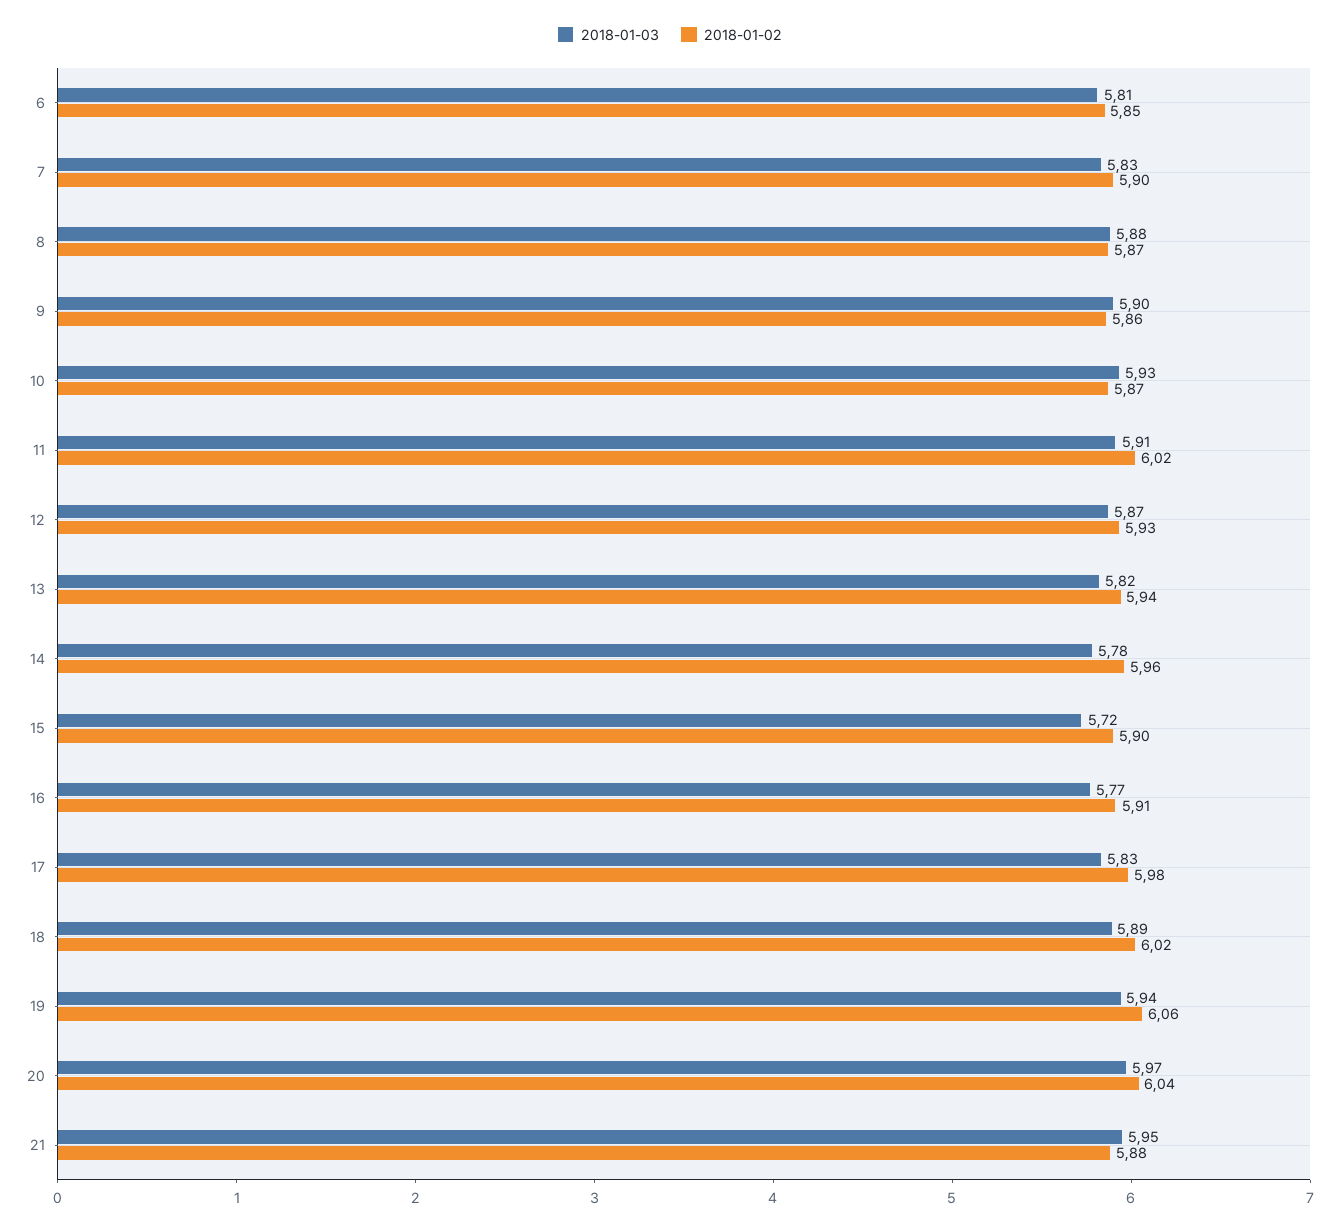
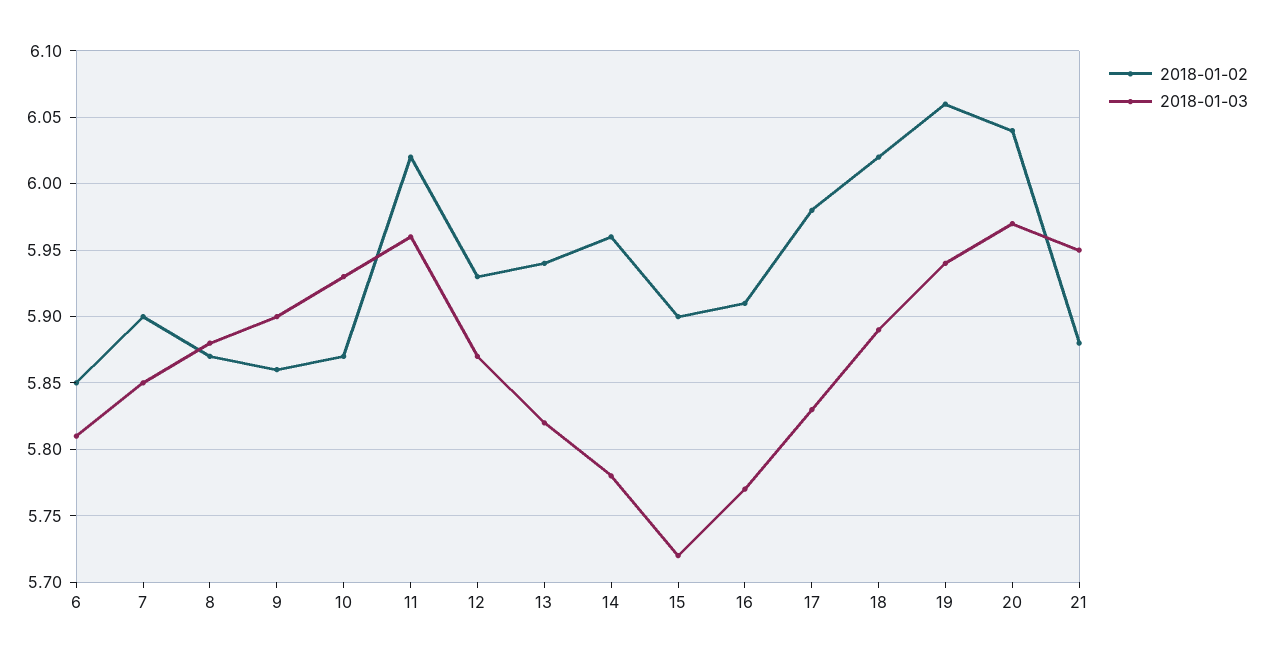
  {
    "2018-01-03": {
      "6": 5.81,
-     "7": 5.83,
+     "7": 5.85,
      "8": 5.88,
      "9": 5.9,
      "10": 5.93,
-     "11": 5.91,
+     "11": 5.96,
      "12": 5.87,
      "13": 5.82,
      "14": 5.78,
      "15": 5.72,
      "16": 5.77,
      "17": 5.83,
      "18": 5.89,
      "19": 5.94,
      "20": 5.97,
      "21": 5.95
    },
    "2018-01-02": {
      "6": 5.85,
      "7": 5.9,
      "8": 5.87,
      "9": 5.86,
      "10": 5.87,
      "11": 6.02,
      "12": 5.93,
      "13": 5.94,
      "14": 5.96,
      "15": 5.9,
      "16": 5.91,
      "17": 5.98,
      "18": 6.02,
      "19": 6.06,
      "20": 6.04,
      "21": 5.88
    }
  }

